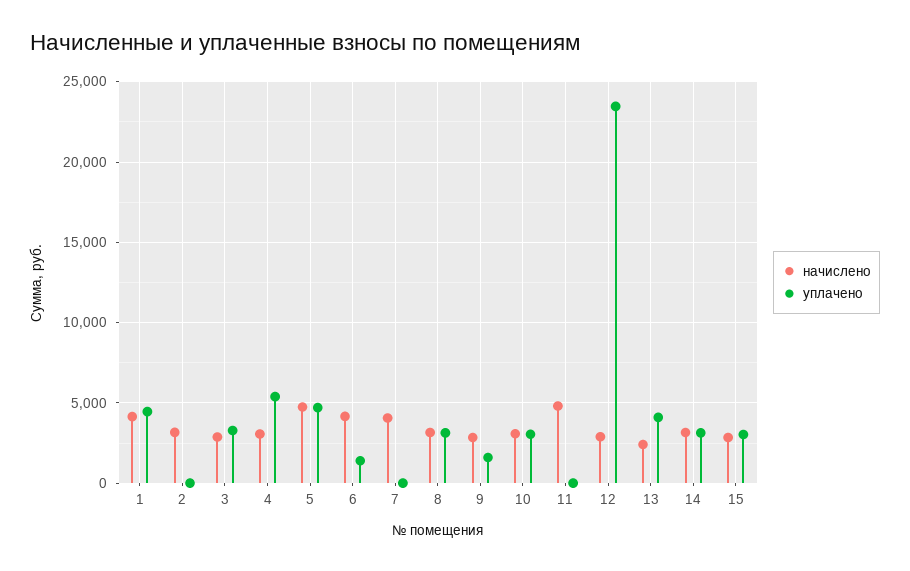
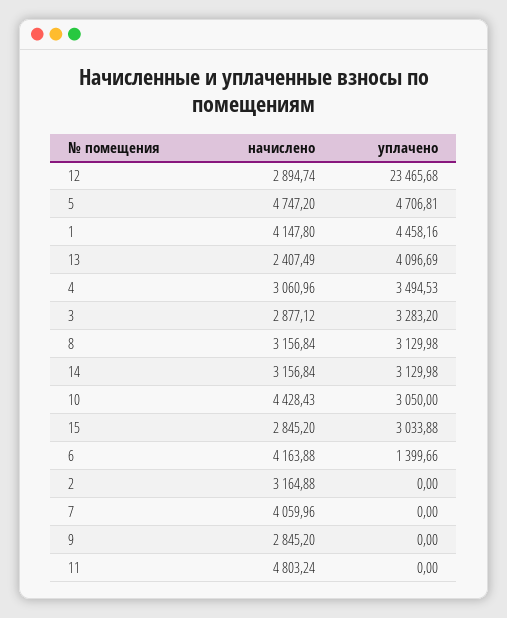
  {
    "начислено": {
      "1": 4147.8,
      "2": 3164.88,
      "3": 2877.12,
      "4": 3060.96,
      "5": 4747.2,
      "6": 4163.88,
      "7": 4059.96,
      "8": 3156.84,
      "9": 2845.2,
-     "10": 3000,
+     "10": 4428.43,
      "11": 4803.24,
      "12": 2894.74,
      "13": 2407.49,
      "14": 3156.84,
      "15": 2845.2
    },
    "уплачено": {
      "1": 4458.16,
      "2": 0,
      "3": 3283.2,
-     "4": 5500,
+     "4": 3494.53,
      "5": 4706.81,
      "6": 1399.66,
      "7": 0,
      "8": 3129.98,
-     "9": 1500,
+     "9": 0,
      "10": 3050,
      "11": 0,
      "12": 23465.68,
      "13": 4096.69,
      "14": 3129.98,
      "15": 3033.88
    }
  }

